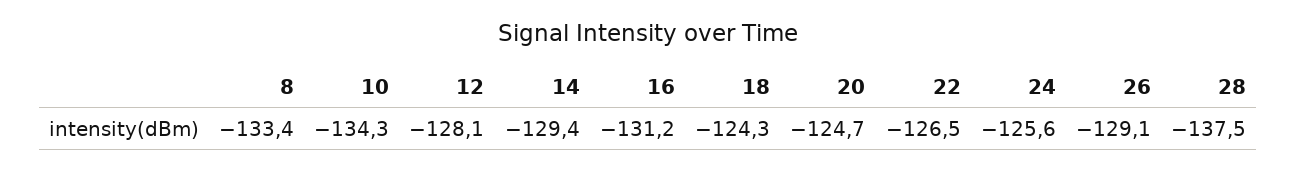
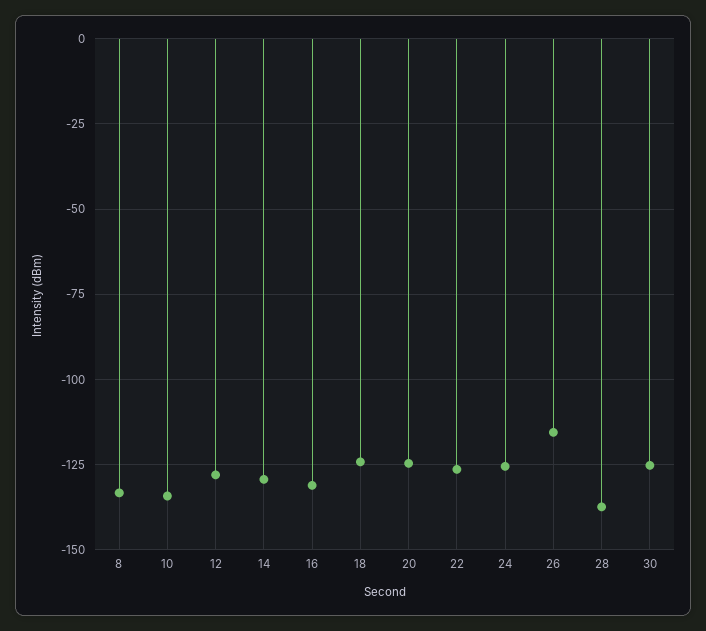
  {
    "8": -133.4,
    "10": -134.3,
    "12": -128.1,
    "14": -129.4,
    "16": -131.2,
    "18": -124.3,
    "20": -124.7,
    "22": -126.5,
    "24": -125.6,
-   "26": -129.1,
+   "26": -115,
-   "28": -137.5
+   "28": -137.5,
+   "30": -125
  }

